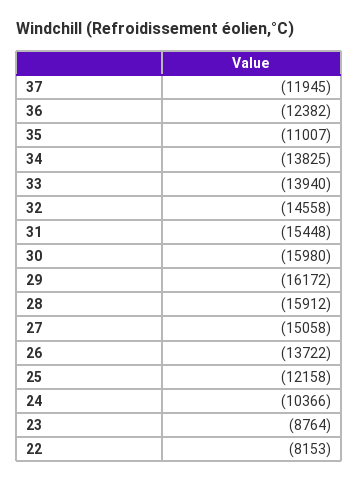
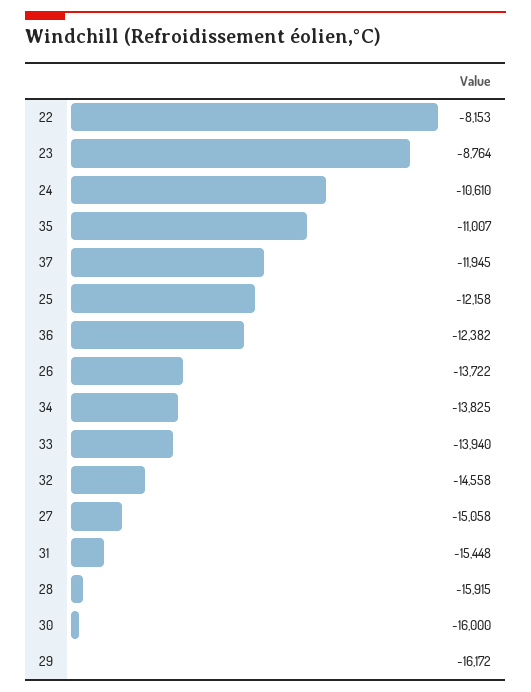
  {
    "37": -11945,
    "36": -12382,
    "35": -11007,
    "34": -13825,
    "33": -13940,
    "32": -14558,
    "31": -15448,
-   "30": -15980,
+   "30": -16000,
    "29": -16172,
-   "28": -15912,
+   "28": -15915,
    "27": -15058,
    "26": -13722,
    "25": -12158,
-   "24": -10366,
+   "24": -10610,
    "23": -8764,
    "22": -8153
  }

